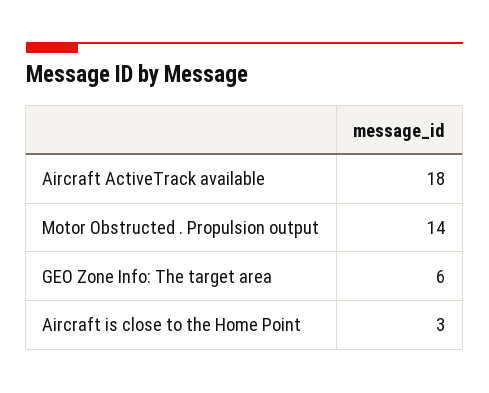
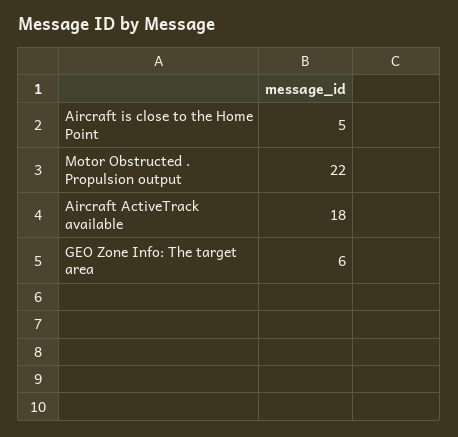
  {
    "Aircraft ActiveTrack available": 18,
-   "Motor Obstructed . Propulsion output": 14,
+   "Motor Obstructed . Propulsion output": 22,
    "GEO Zone Info: The target area": 6,
-   "Aircraft is close to the Home Point": 3
+   "Aircraft is close to the Home Point": 5
  }

